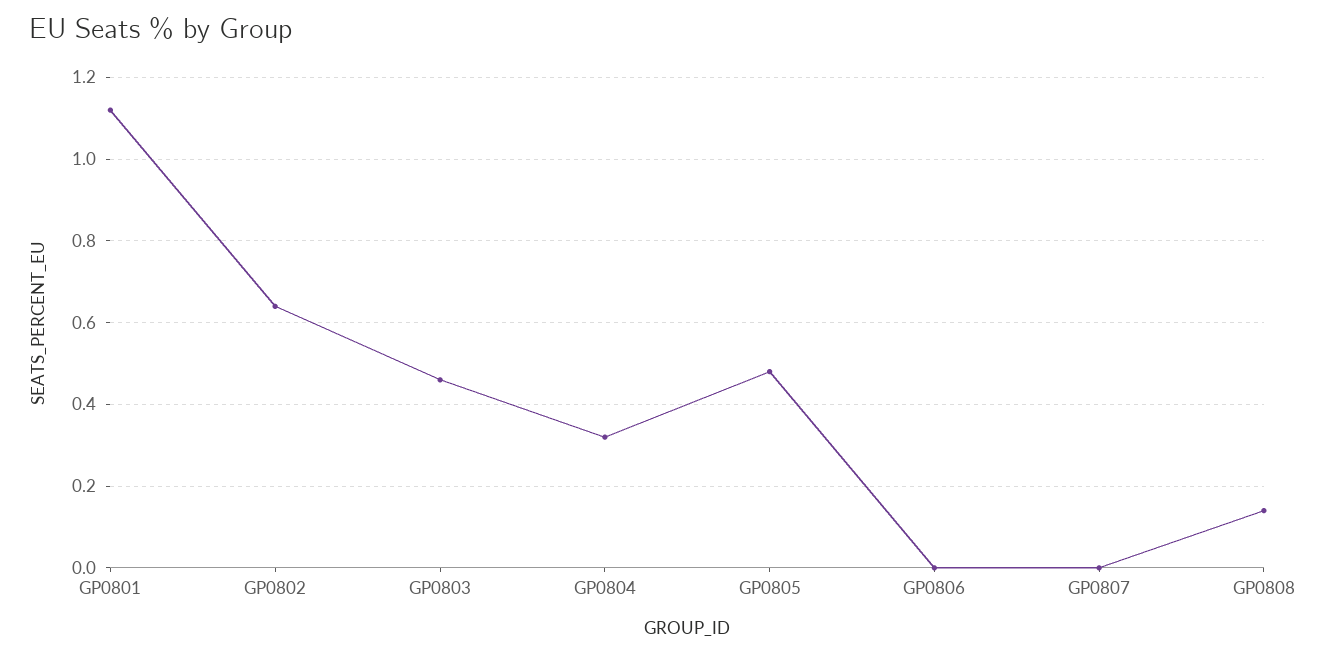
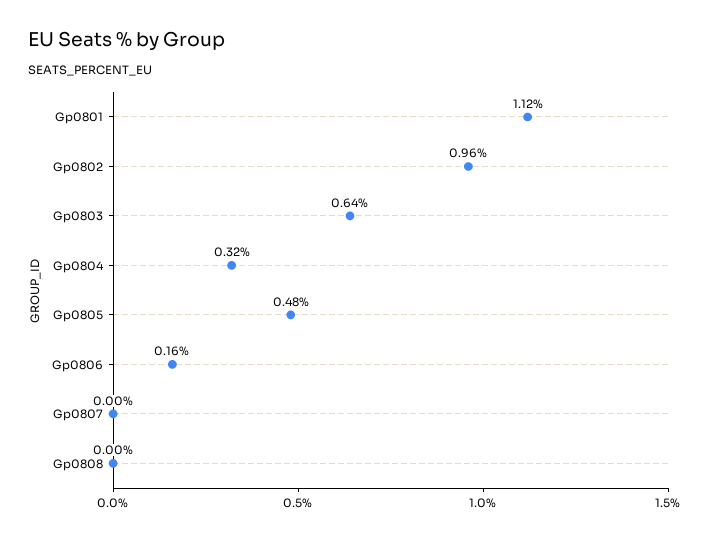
  {
    "GP0801": 1.12,
-   "GP0802": 0.65,
+   "GP0802": 0.96,
-   "GP0803": 0.45,
+   "GP0803": 0.64,
    "GP0804": 0.32,
    "GP0805": 0.48,
-   "GP0806": 0,
+   "GP0806": 0.16,
    "GP0807": 0,
-   "GP0808": 0.15
+   "GP0808": 0
  }

